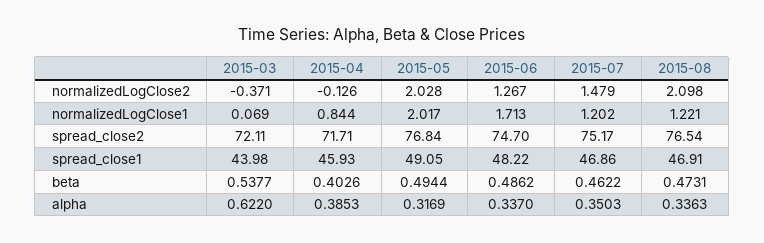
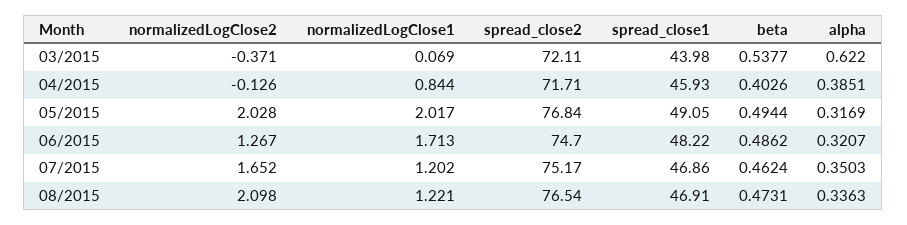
  {
    "2015-03": {
      "normalizedLogClose2": -0.371,
      "normalizedLogClose1": 0.069,
      "spread_close2": 72.11,
      "spread_close1": 43.98,
      "beta": 0.5377,
      "alpha": 0.622
    },
    "2015-04": {
      "normalizedLogClose2": -0.126,
      "normalizedLogClose1": 0.844,
      "spread_close2": 71.71,
      "spread_close1": 45.93,
      "beta": 0.4026,
-     "alpha": 0.3853
+     "alpha": 0.3851
    },
    "2015-05": {
      "normalizedLogClose2": 2.028,
      "normalizedLogClose1": 2.017,
      "spread_close2": 76.84,
      "spread_close1": 49.05,
      "beta": 0.4944,
      "alpha": 0.3169
    },
    "2015-06": {
      "normalizedLogClose2": 1.267,
      "normalizedLogClose1": 1.713,
      "spread_close2": 74.7,
      "spread_close1": 48.22,
      "beta": 0.4862,
-     "alpha": 0.337
+     "alpha": 0.3207
    },
    "2015-07": {
-     "normalizedLogClose2": 1.479,
+     "normalizedLogClose2": 1.652,
      "normalizedLogClose1": 1.202,
      "spread_close2": 75.17,
      "spread_close1": 46.86,
-     "beta": 0.4622,
+     "beta": 0.4624,
      "alpha": 0.3503
    },
    "2015-08": {
      "normalizedLogClose2": 2.098,
      "normalizedLogClose1": 1.221,
      "spread_close2": 76.54,
      "spread_close1": 46.91,
      "beta": 0.4731,
      "alpha": 0.3363
    }
  }

